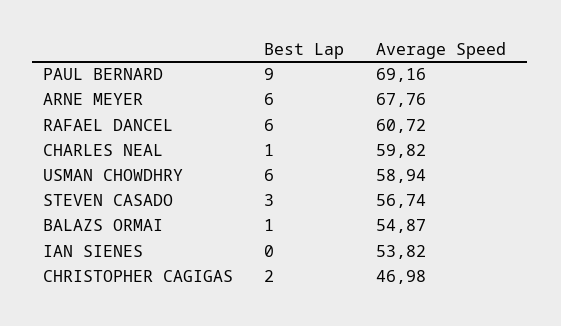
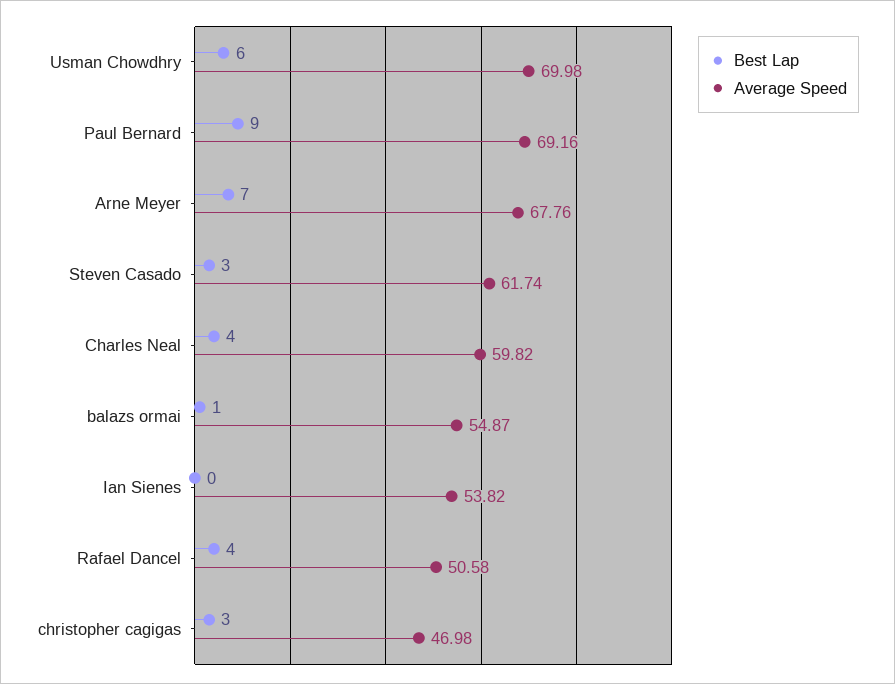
  {
    "Best Lap": {
      "PAUL BERNARD": 9,
-     "ARNE MEYER": 6,
+     "ARNE MEYER": 7,
-     "RAFAEL DANCEL": 6,
+     "RAFAEL DANCEL": 4,
-     "CHARLES NEAL": 1,
+     "CHARLES NEAL": 4,
      "USMAN CHOWDHRY": 6,
      "STEVEN CASADO": 3,
      "BALAZS ORMAI": 1,
      "IAN SIENES": 0,
-     "CHRISTOPHER CAGIGAS": 2
+     "CHRISTOPHER CAGIGAS": 3
    },
    "Average Speed": {
      "PAUL BERNARD": 69.16,
      "ARNE MEYER": 67.76,
-     "RAFAEL DANCEL": 60.72,
+     "RAFAEL DANCEL": 50.58,
      "CHARLES NEAL": 59.82,
-     "USMAN CHOWDHRY": 58.94,
+     "USMAN CHOWDHRY": 69.98,
-     "STEVEN CASADO": 56.74,
+     "STEVEN CASADO": 61.74,
      "BALAZS ORMAI": 54.87,
      "IAN SIENES": 53.82,
      "CHRISTOPHER CAGIGAS": 46.98
    }
  }

